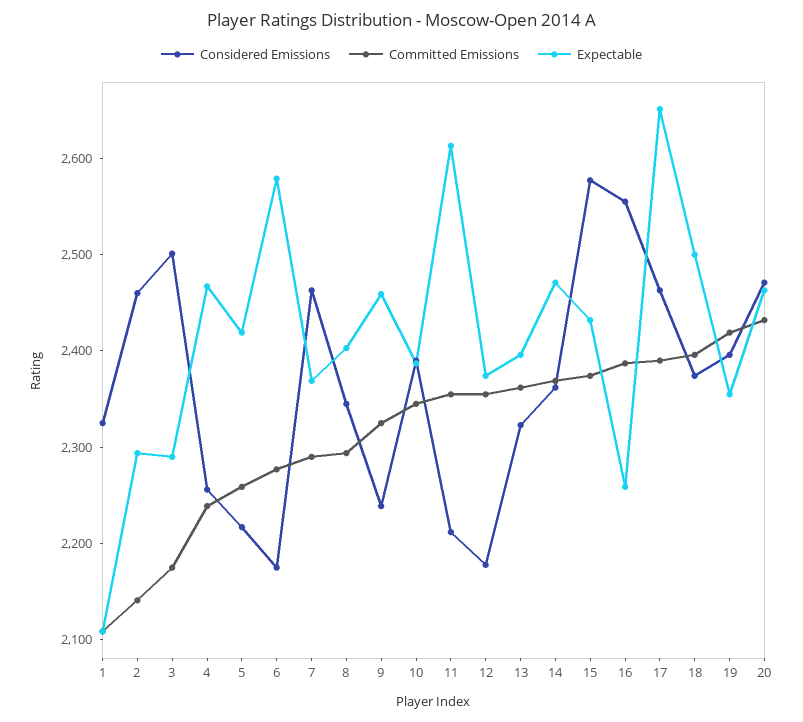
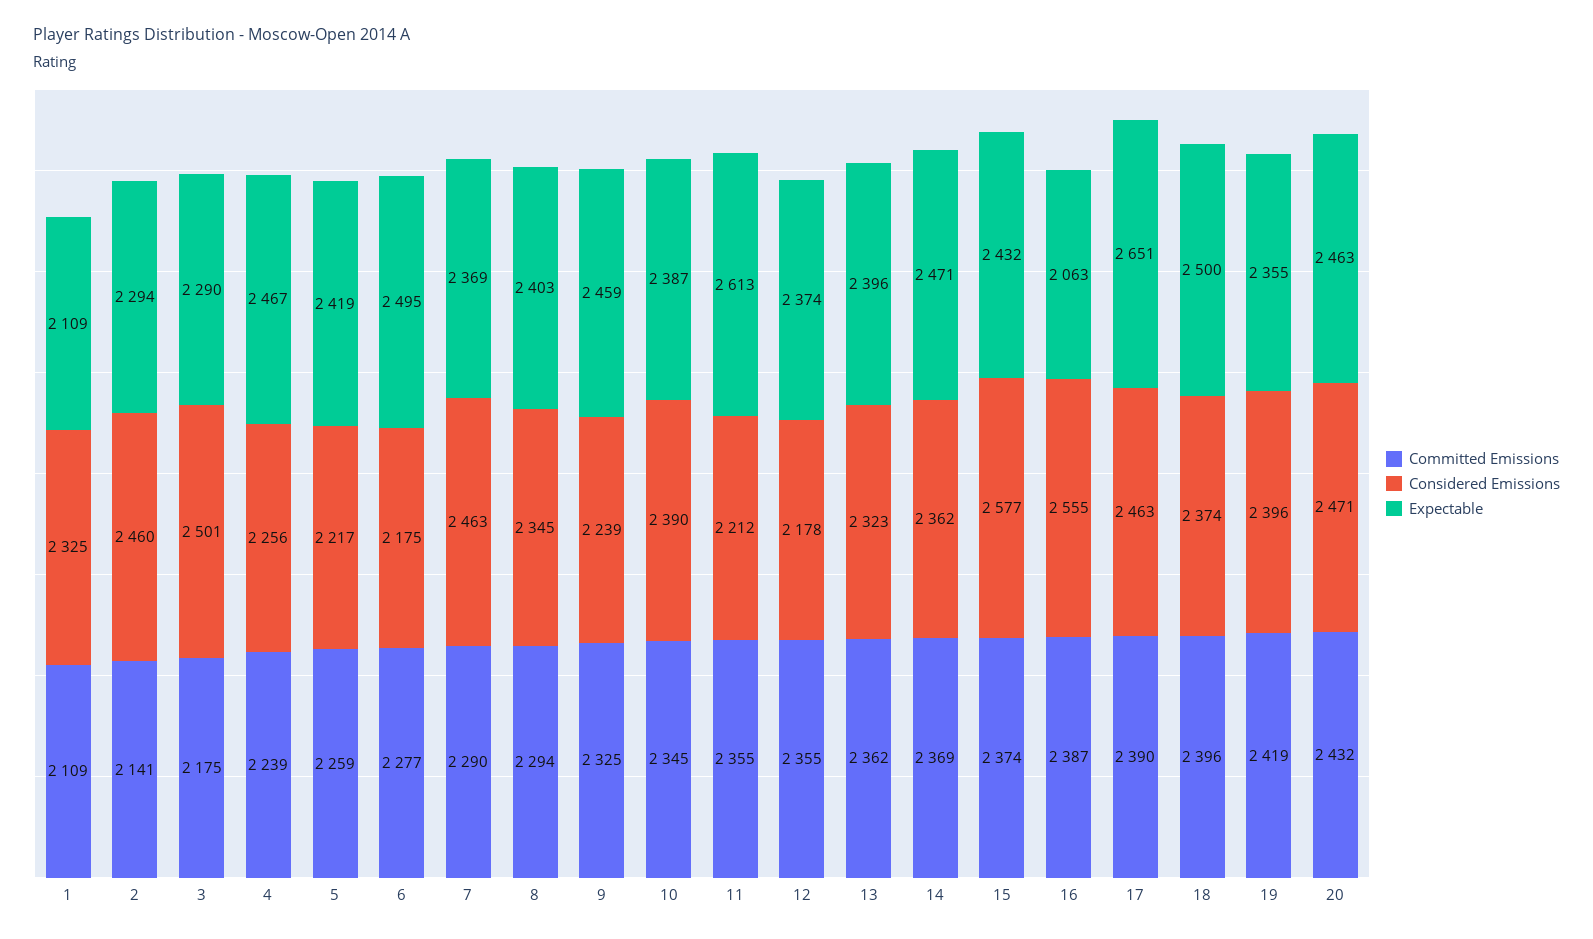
  {
    "Considered Emissions": {
      "1": 2325,
      "2": 2460,
      "3": 2501,
      "4": 2256,
      "5": 2217,
      "6": 2175,
      "7": 2463,
      "8": 2345,
      "9": 2239,
      "10": 2390,
      "11": 2212,
      "12": 2178,
      "13": 2323,
      "14": 2362,
      "15": 2577,
      "16": 2555,
      "17": 2463,
      "18": 2374,
      "19": 2396,
      "20": 2471
    },
    "Committed Emissions": {
      "1": 2109,
      "2": 2141,
      "3": 2175,
      "4": 2239,
      "5": 2259,
      "6": 2277,
      "7": 2290,
      "8": 2294,
      "9": 2325,
      "10": 2345,
      "11": 2355,
      "12": 2355,
      "13": 2362,
      "14": 2369,
      "15": 2374,
      "16": 2387,
      "17": 2390,
      "18": 2396,
      "19": 2419,
      "20": 2432
    },
    "Expectable": {
      "1": 2109,
      "2": 2294,
      "3": 2290,
      "4": 2467,
      "5": 2419,
-     "6": 2580,
+     "6": 2495,
      "7": 2369,
      "8": 2403,
      "9": 2459,
      "10": 2387,
      "11": 2613,
      "12": 2374,
      "13": 2396,
      "14": 2471,
      "15": 2432,
-     "16": 2260,
+     "16": 2063,
      "17": 2651,
      "18": 2500,
      "19": 2355,
      "20": 2463
    }
  }

